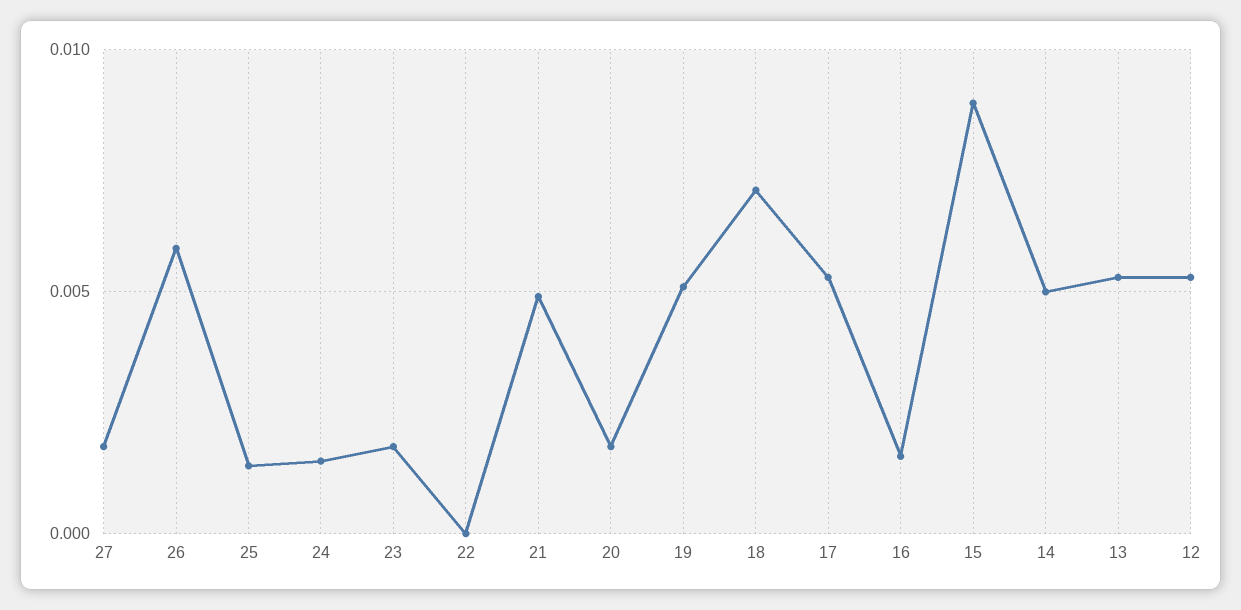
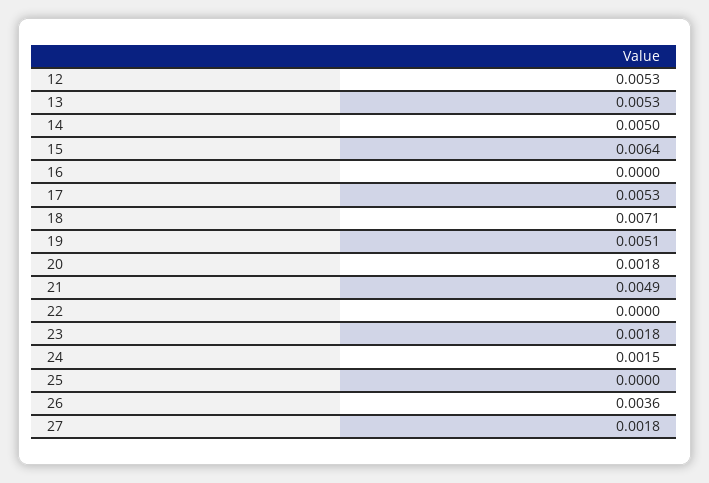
  {
    "27": 0.0018,
-   "26": 0.006,
+   "26": 0.0036,
-   "25": 0.0015,
+   "25": 0,
    "24": 0.0015,
    "23": 0.0018,
    "22": 0,
    "21": 0.0049,
    "20": 0.0018,
    "19": 0.0051,
    "18": 0.0071,
    "17": 0.0053,
-   "16": 0.0015,
+   "16": 0,
-   "15": 0.009,
+   "15": 0.0064,
    "14": 0.005,
    "13": 0.0053,
    "12": 0.0053
  }

